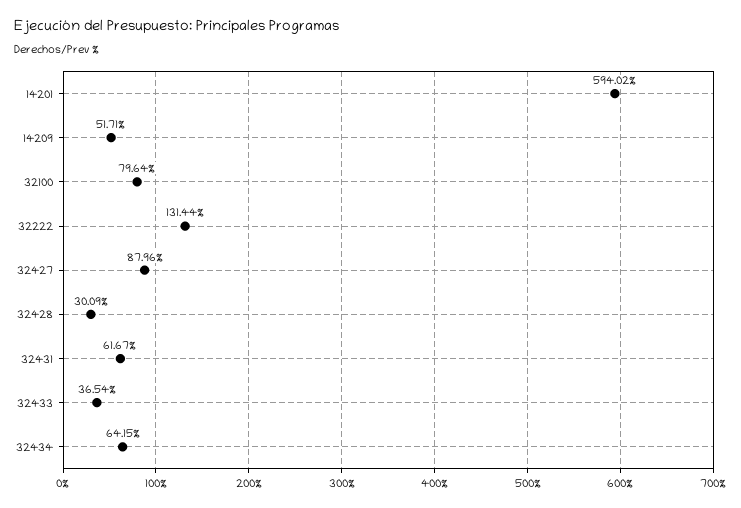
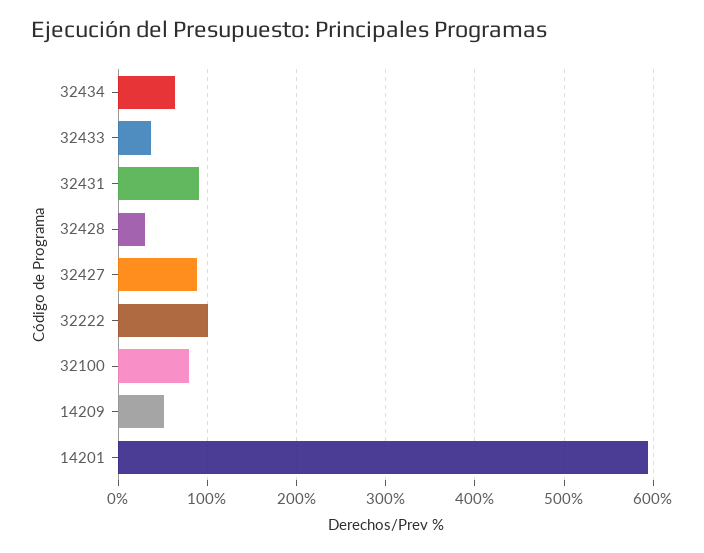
  {
    "14201": 594.02,
    "14209": 51.71,
    "32100": 79.64,
-   "32222": 131.44,
+   "32222": 100,
    "32427": 87.96,
    "32428": 30.09,
-   "32431": 61.67,
+   "32431": 90,
    "32433": 36.54,
    "32434": 64.15
  }

